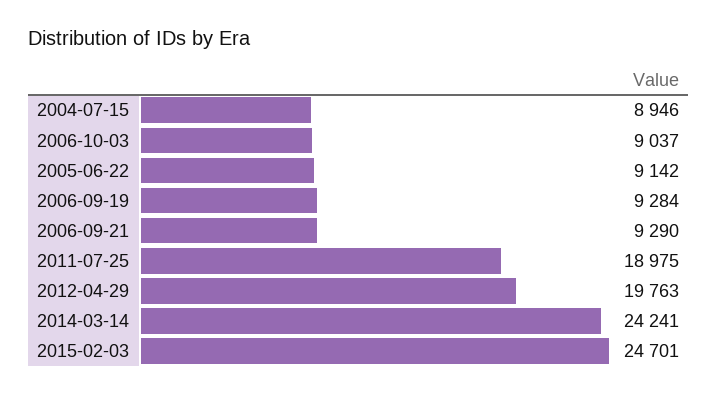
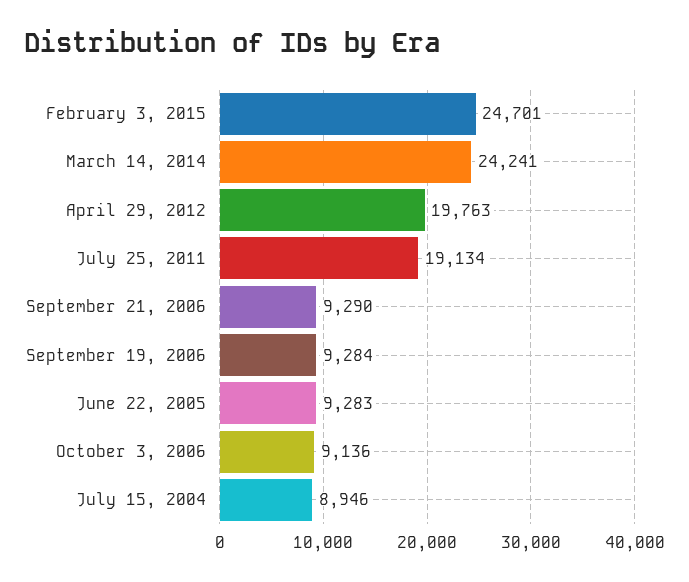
  {
    "2004-07-15": 8946,
-   "2006-10-03": 9037,
+   "2006-10-03": 9136,
-   "2005-06-22": 9142,
+   "2005-06-22": 9283,
    "2006-09-19": 9284,
    "2006-09-21": 9290,
-   "2011-07-25": 18975,
+   "2011-07-25": 19134,
    "2012-04-29": 19763,
    "2014-03-14": 24241,
    "2015-02-03": 24701
  }

